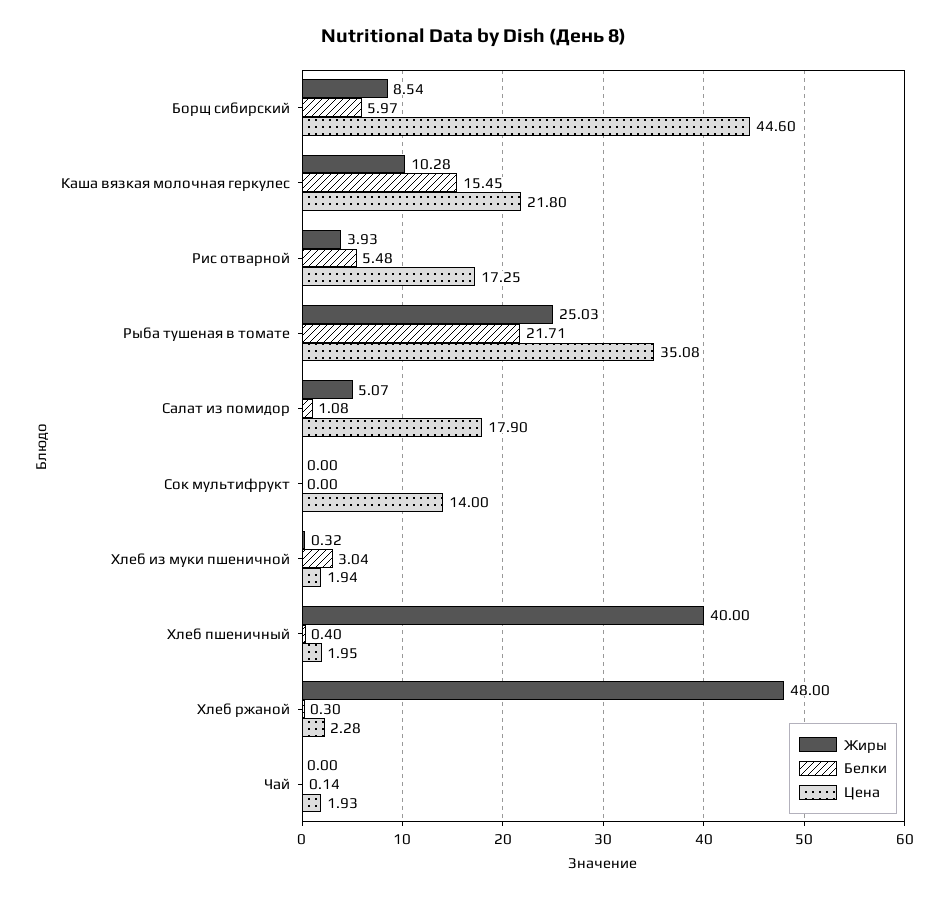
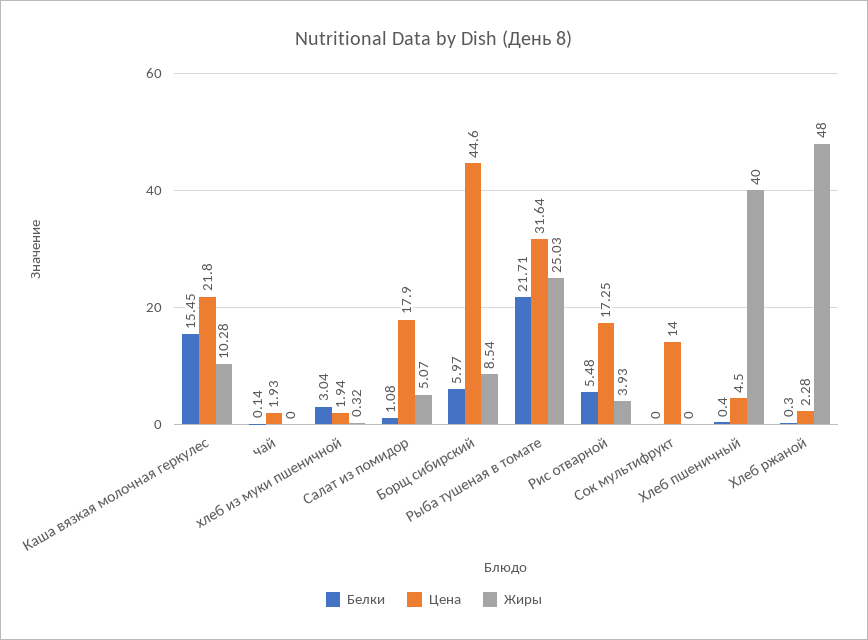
  {
    "Жиры": {
      "Борщ сибирский": 8.54,
      "Каша вязкая молочная геркулес": 10.28,
      "Рис отварной": 3.93,
      "Рыба тушеная в томате": 25.03,
      "Салат из помидор": 5.07,
      "Сок мультифрукт": 0,
      "Хлеб из муки пшеничной": 0.32,
      "Хлеб пшеничный": 40,
      "Хлеб ржаной": 48,
      "Чай": 0
    },
    "Белки": {
      "Борщ сибирский": 5.97,
      "Каша вязкая молочная геркулес": 15.45,
      "Рис отварной": 5.48,
      "Рыба тушеная в томате": 21.71,
      "Салат из помидор": 1.08,
      "Сок мультифрукт": 0,
      "Хлеб из муки пшеничной": 3.04,
      "Хлеб пшеничный": 0.4,
      "Хлеб ржаной": 0.3,
      "Чай": 0.14
    },
    "Цена": {
      "Борщ сибирский": 44.6,
      "Каша вязкая молочная геркулес": 21.8,
      "Рис отварной": 17.25,
-     "Рыба тушеная в томате": 35.08,
+     "Рыба тушеная в томате": 31.64,
      "Салат из помидор": 17.9,
      "Сок мультифрукт": 14,
      "Хлеб из муки пшеничной": 1.94,
-     "Хлеб пшеничный": 1.95,
+     "Хлеб пшеничный": 4.5,
      "Хлеб ржаной": 2.28,
      "Чай": 1.93
    }
  }

